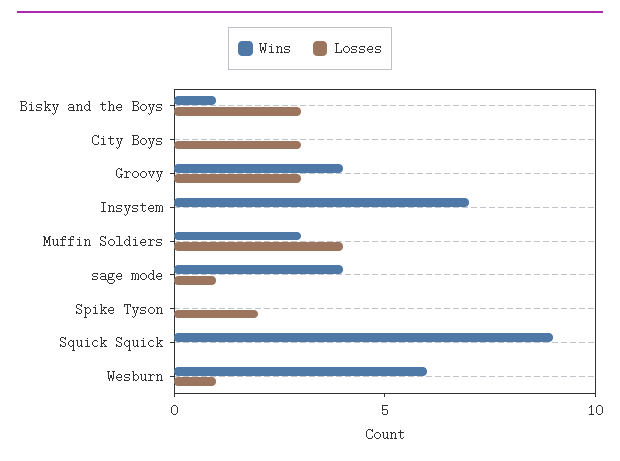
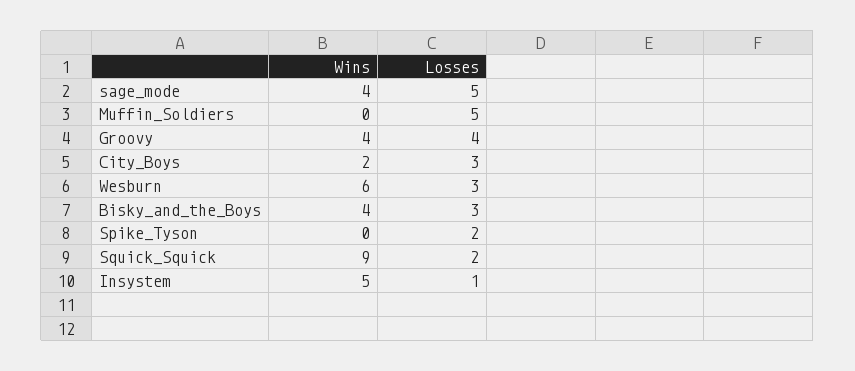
  {
    "Wins": {
-     "Bisky and the Boys": 1,
+     "Bisky and the Boys": 4,
-     "City Boys": 0,
+     "City Boys": 2,
      "Groovy": 4,
-     "Insystem": 7,
+     "Insystem": 5,
-     "Muffin Soldiers": 3,
+     "Muffin Soldiers": 0,
      "sage mode": 4,
      "Spike Tyson": 0,
      "Squick Squick": 9,
      "Wesburn": 6
    },
    "Losses": {
      "Bisky and the Boys": 3,
      "City Boys": 3,
-     "Groovy": 3,
+     "Groovy": 4,
-     "Insystem": 0,
+     "Insystem": 1,
-     "Muffin Soldiers": 4,
+     "Muffin Soldiers": 5,
-     "sage mode": 1,
+     "sage mode": 5,
      "Spike Tyson": 2,
-     "Squick Squick": 0,
+     "Squick Squick": 2,
-     "Wesburn": 1
+     "Wesburn": 3
    }
  }

